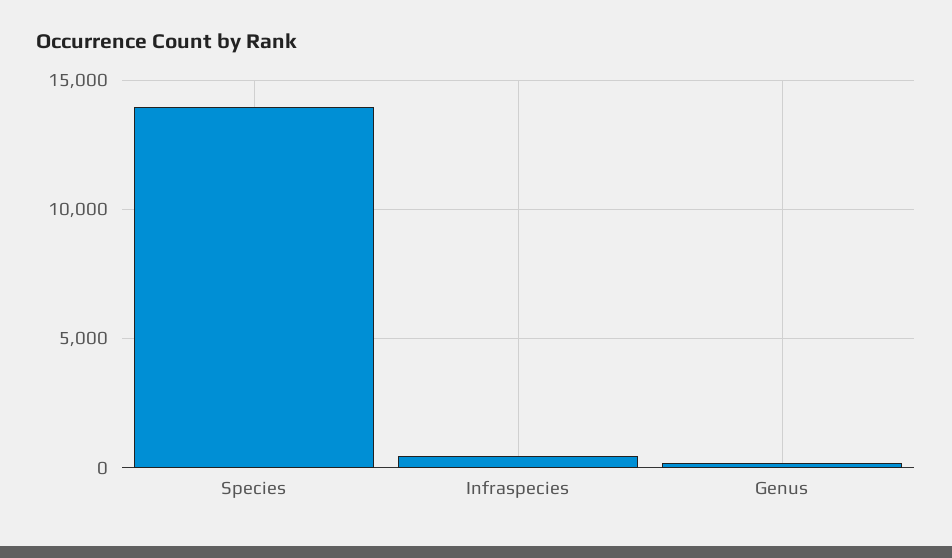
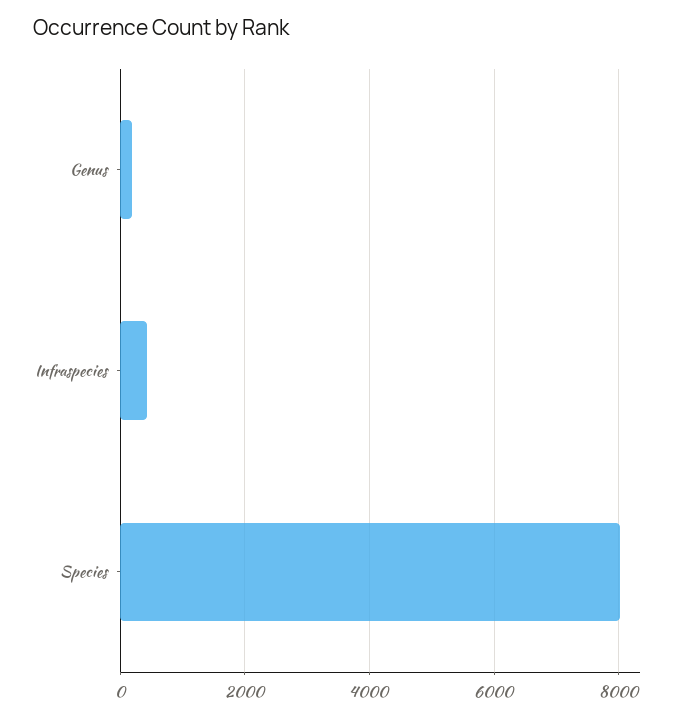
  {
-   "Species": 14000,
+   "Species": 8000,
    "Infraspecies": 400,
    "Genus": 200
  }

